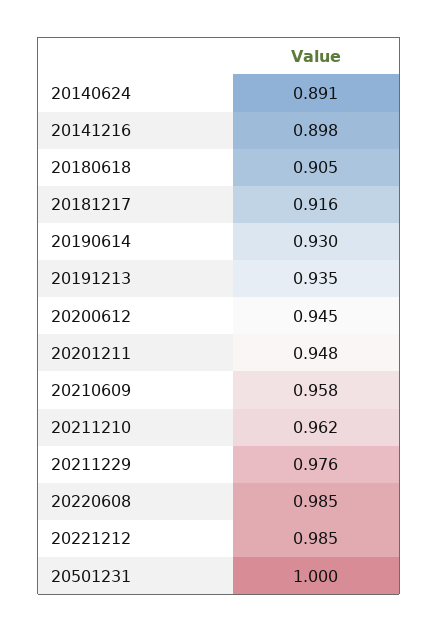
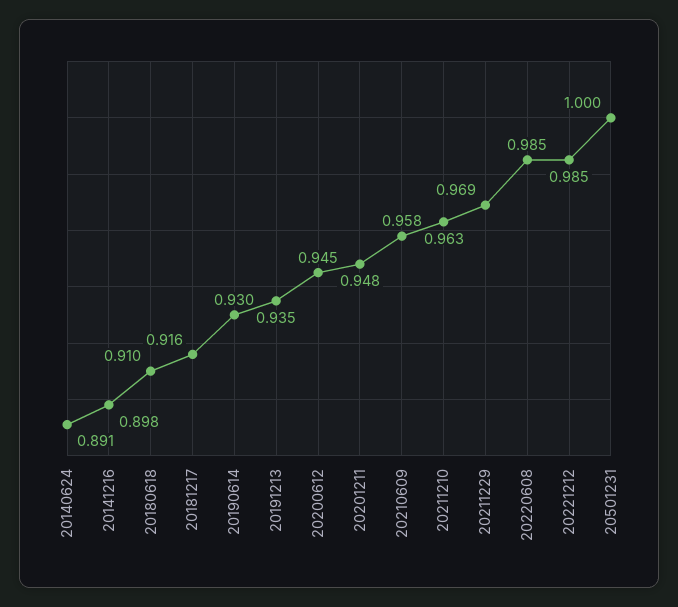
  {
    "20140624": 0.891,
    "20141216": 0.898,
-   "20180618": 0.905,
+   "20180618": 0.91,
    "20181217": 0.916,
    "20190614": 0.93,
    "20191213": 0.935,
    "20200612": 0.945,
    "20201211": 0.948,
    "20210609": 0.958,
-   "20211210": 0.962,
+   "20211210": 0.963,
-   "20211229": 0.976,
+   "20211229": 0.969,
    "20220608": 0.985,
    "20221212": 0.985,
    "20501231": 1
  }

